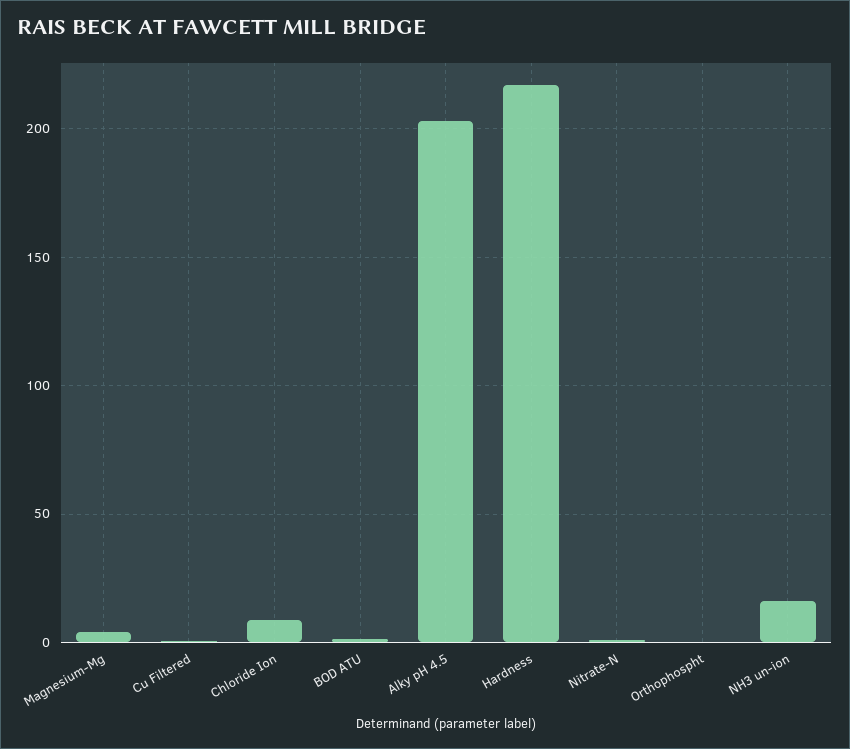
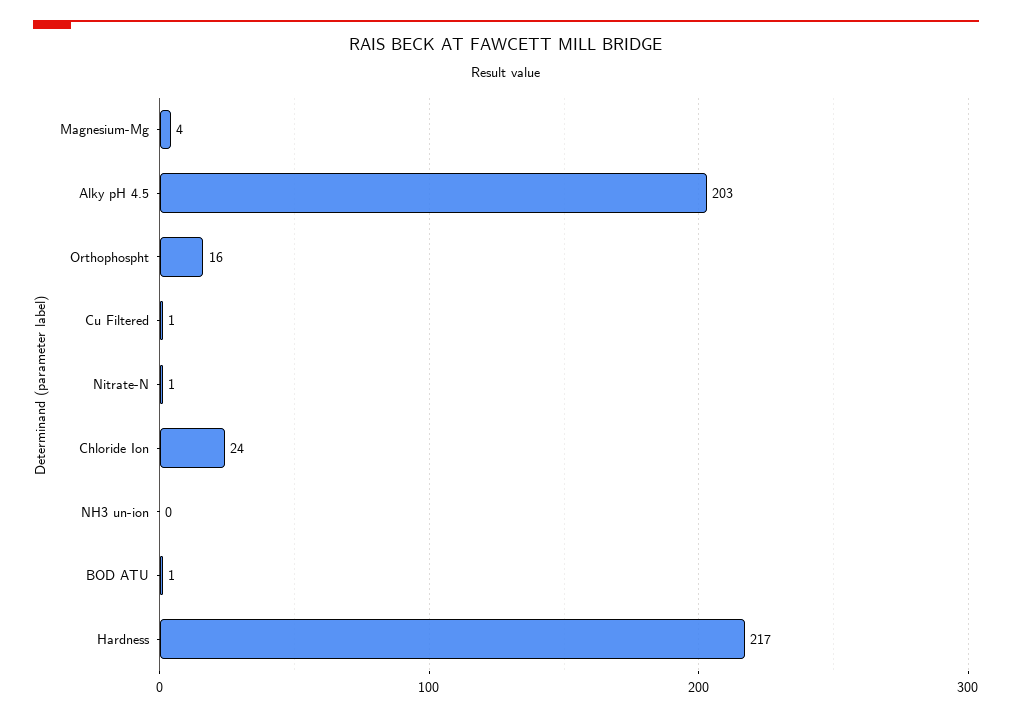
  {
    "Magnesium-Mg": 4,
    "Cu Filtered": 1,
-   "Chloride Ion": 10,
+   "Chloride Ion": 24,
    "BOD ATU": 1,
    "Alky pH 4.5": 203,
    "Hardness": 217,
    "Nitrate-N": 1,
-   "Orthophospht": 0,
+   "Orthophospht": 16,
-   "NH3 un-ion": 15
+   "NH3 un-ion": 0
  }

